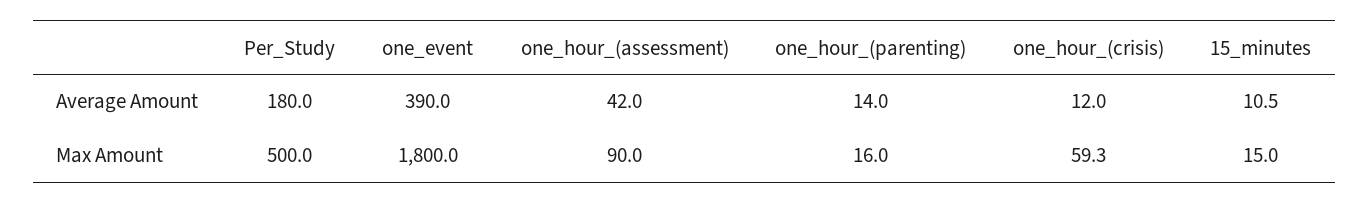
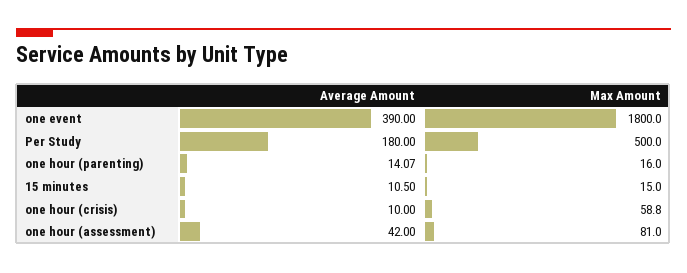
  {
    "Per_Study": {
      "Average Amount": 180,
      "Max Amount": 500
    },
    "one_event": {
      "Average Amount": 390,
      "Max Amount": 1800
    },
    "one_hour_(assessment)": {
      "Average Amount": 42,
-     "Max Amount": 90
+     "Max Amount": 81
    },
    "one_hour_(parenting)": {
-     "Average Amount": 14,
+     "Average Amount": 14.07,
      "Max Amount": 16
    },
    "one_hour_(crisis)": {
-     "Average Amount": 12,
+     "Average Amount": 10,
-     "Max Amount": 59.3
+     "Max Amount": 58.8
    },
    "15_minutes": {
      "Average Amount": 10.5,
      "Max Amount": 15
    }
  }

